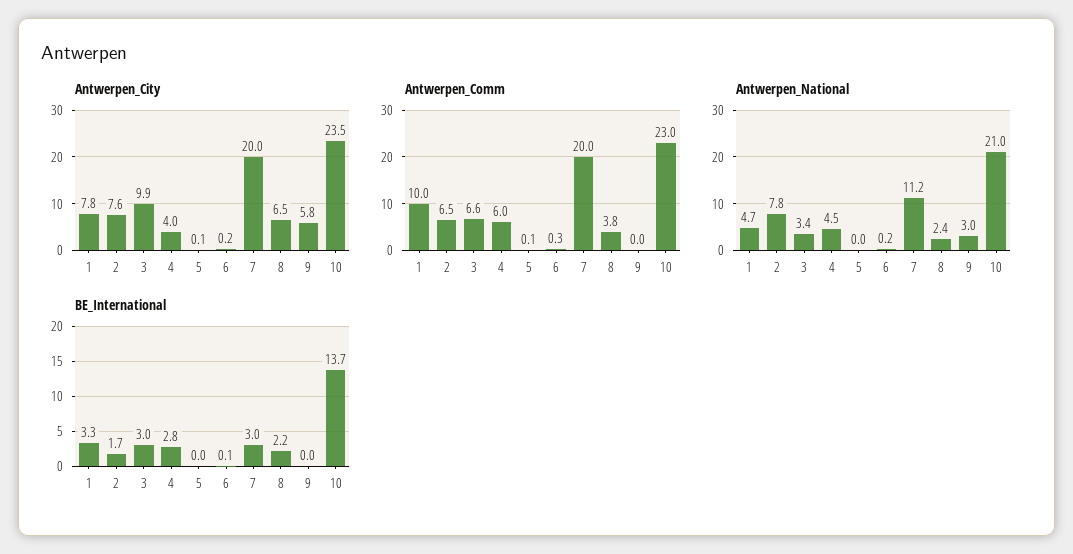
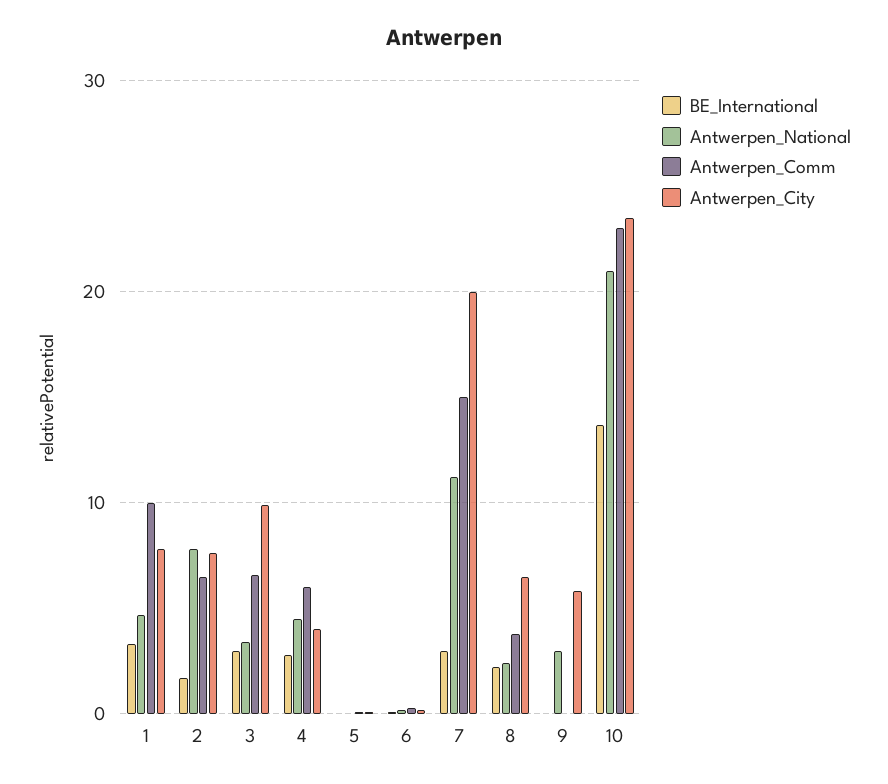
  {
    "Antwerpen_City": {
      "1": 7.8,
      "2": 7.6,
      "3": 9.9,
      "4": 4,
      "5": 0.1,
      "6": 0.2,
      "7": 20,
      "8": 6.5,
      "9": 5.8,
      "10": 23.5
    },
    "Antwerpen_Comm": {
      "1": 10,
      "2": 6.5,
      "3": 6.6,
      "4": 6,
      "5": 0.1,
      "6": 0.3,
-     "7": 20,
+     "7": 15,
      "8": 3.8,
      "9": 0,
      "10": 23
    },
    "Antwerpen_National": {
      "1": 4.7,
      "2": 7.8,
      "3": 3.4,
      "4": 4.5,
      "5": 0,
      "6": 0.2,
      "7": 11.2,
      "8": 2.4,
      "9": 3,
      "10": 21
    },
    "BE_International": {
      "1": 3.3,
      "2": 1.7,
      "3": 3,
      "4": 2.8,
      "5": 0,
      "6": 0.1,
      "7": 3,
      "8": 2.2,
      "9": 0,
      "10": 13.7
    }
  }

